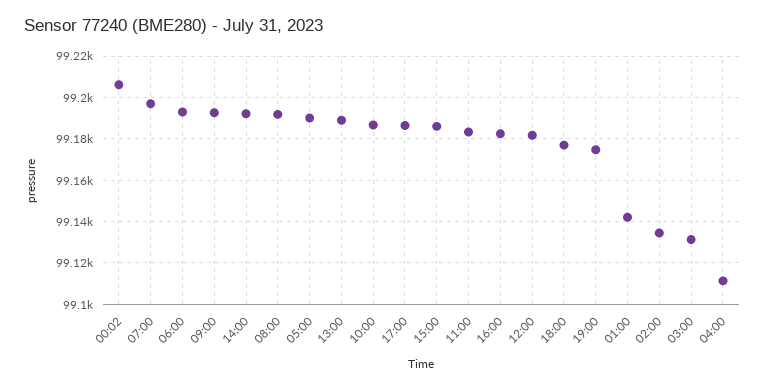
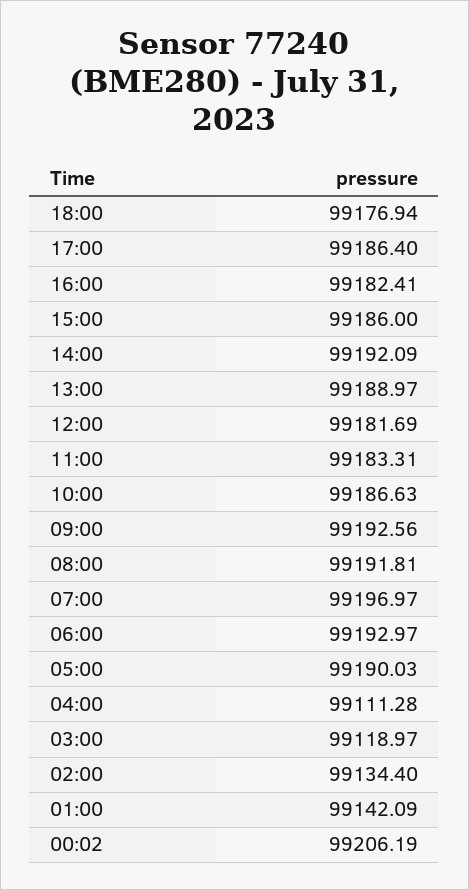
  {
    "00:02": 99206.19,
    "07:00": 99196.97,
    "06:00": 99192.97,
    "09:00": 99192.56,
    "14:00": 99192.09,
    "08:00": 99191.81,
    "05:00": 99190.03,
    "13:00": 99188.97,
    "10:00": 99186.63,
    "17:00": 99186.4,
    "15:00": 99186,
    "11:00": 99183.31,
    "16:00": 99182.41,
    "12:00": 99181.69,
    "18:00": 99176.94,
-   "19:00": 99175,
    "01:00": 99142.09,
    "02:00": 99134.4,
-   "03:00": 99130,
+   "03:00": 99118.97,
    "04:00": 99111.28
  }

